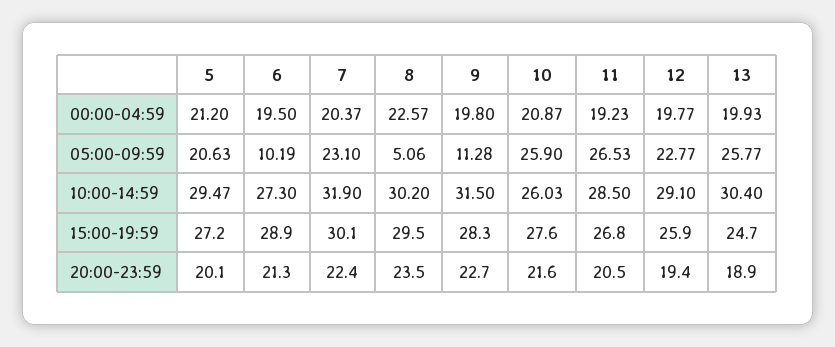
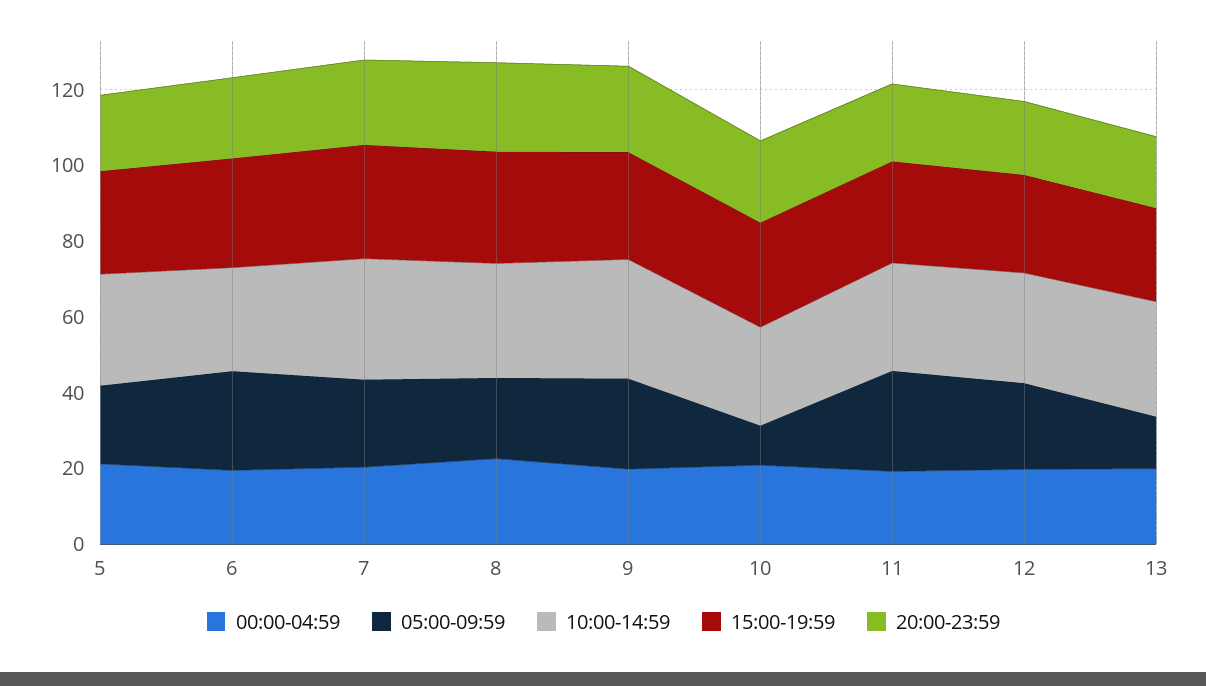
  {
    "00:00-04:59": {
      "5": 21.2,
      "6": 19.5,
      "7": 20.37,
      "8": 22.57,
      "9": 19.8,
      "10": 20.87,
      "11": 19.23,
      "12": 19.77,
      "13": 19.93
    },
    "05:00-09:59": {
      "5": 20.63,
-     "6": 10.19,
+     "6": 25,
      "7": 23.1,
-     "8": 5.06,
+     "8": 20,
-     "9": 11.28,
+     "9": 25,
-     "10": 25.9,
+     "10": 10,
      "11": 26.53,
      "12": 22.77,
-     "13": 25.77
+     "13": 15
    },
    "10:00-14:59": {
      "5": 29.47,
      "6": 27.3,
      "7": 31.9,
      "8": 30.2,
      "9": 31.5,
      "10": 26.03,
      "11": 28.5,
      "12": 29.1,
      "13": 30.4
    },
    "15:00-19:59": {
      "5": 27.2,
      "6": 28.9,
      "7": 30.1,
      "8": 29.5,
      "9": 28.3,
      "10": 27.6,
      "11": 26.8,
      "12": 25.9,
      "13": 24.7
    },
    "20:00-23:59": {
      "5": 20.1,
      "6": 21.3,
      "7": 22.4,
      "8": 23.5,
      "9": 22.7,
      "10": 21.6,
      "11": 20.5,
      "12": 19.4,
      "13": 18.9
    }
  }

